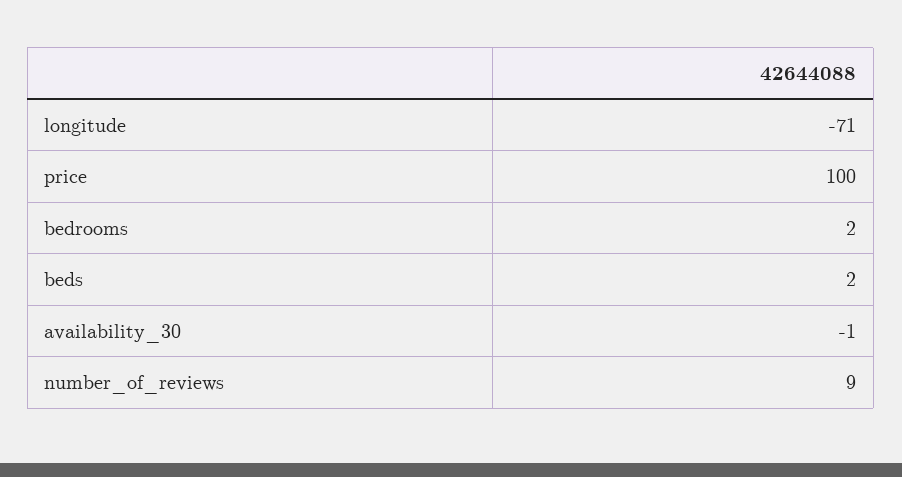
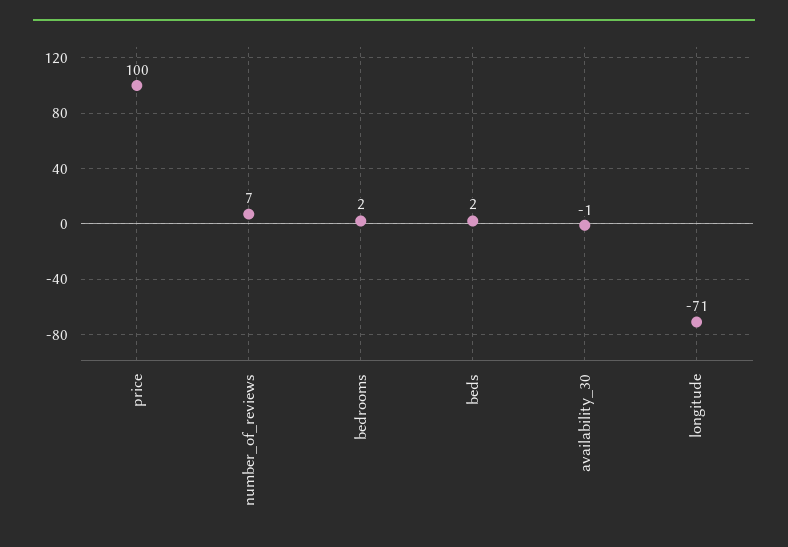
  {
    "longitude": -71,
    "price": 100,
    "bedrooms": 2,
    "beds": 2,
    "availability_30": -1,
-   "number_of_reviews": 9
+   "number_of_reviews": 7
  }

